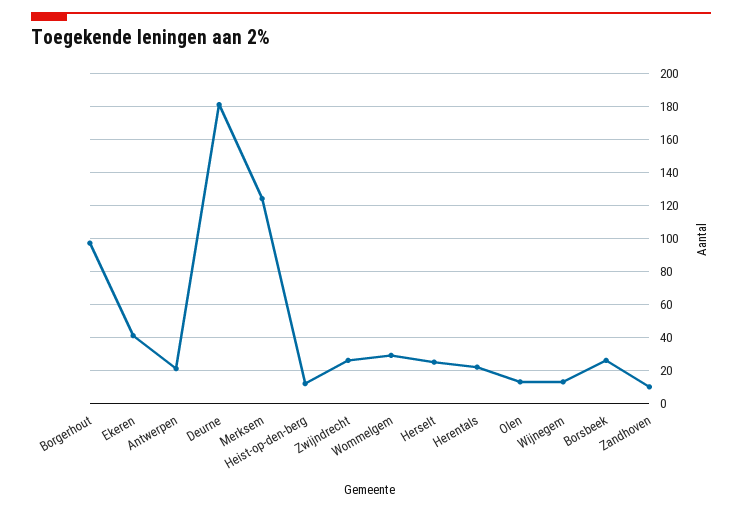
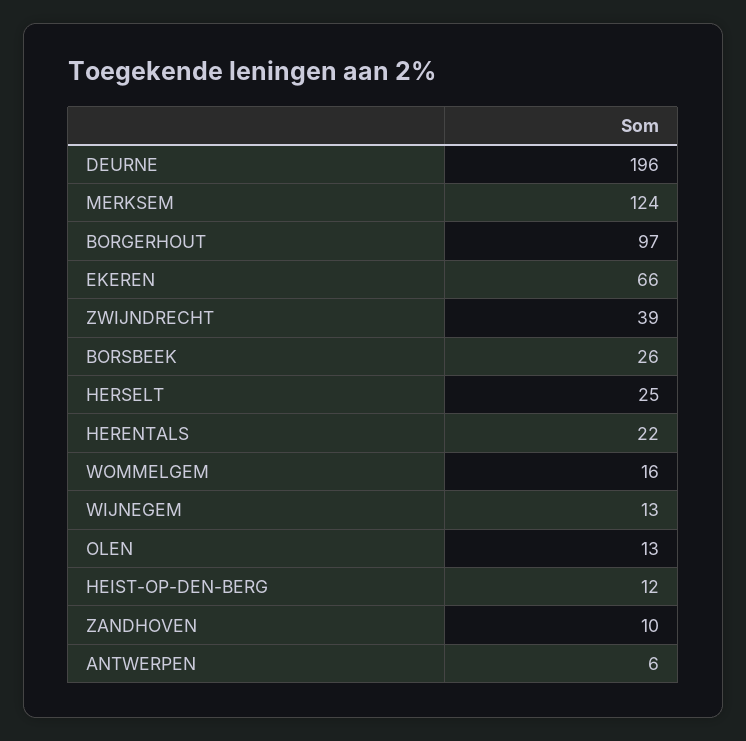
  {
    "Borgerhout": 97,
-   "Ekeren": 40,
+   "Ekeren": 66,
-   "Antwerpen": 20,
+   "Antwerpen": 6,
-   "Deurne": 180,
+   "Deurne": 196,
    "Merksem": 124,
    "Heist-op-den-berg": 12,
-   "Zwijndrecht": 25,
+   "Zwijndrecht": 39,
-   "Wommelgem": 30,
+   "Wommelgem": 16,
    "Herselt": 25,
    "Herentals": 22,
    "Olen": 13,
    "Wijnegem": 13,
    "Borsbeek": 26,
    "Zandhoven": 10
  }

